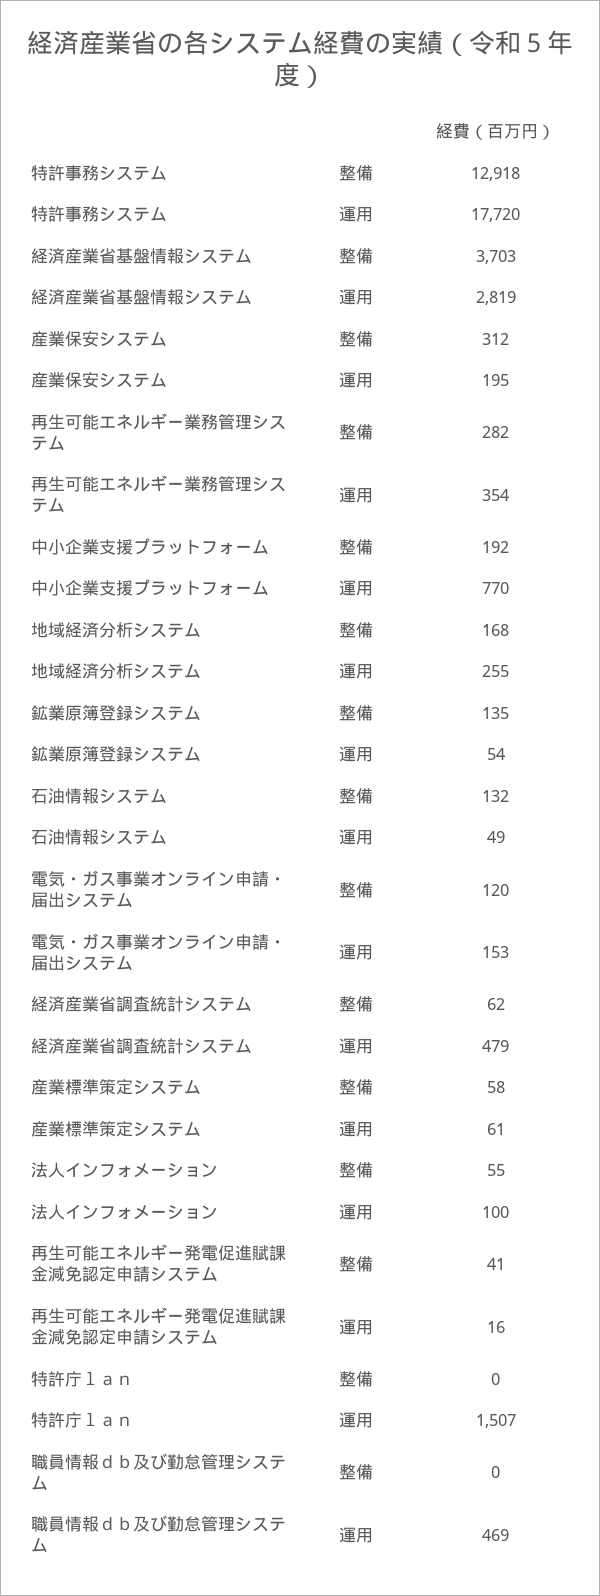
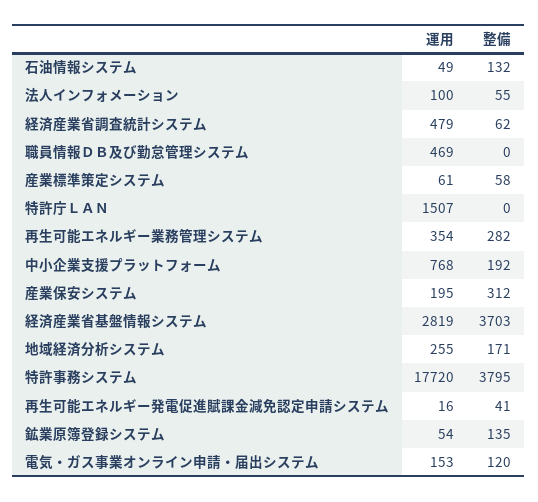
  {
    "特許事務システム": {
-     "整備": 12918,
+     "整備": 3795,
      "運用": 17720
    },
    "経済産業省基盤情報システム": {
      "整備": 3703,
      "運用": 2819
    },
    "産業保安システム": {
      "整備": 312,
      "運用": 195
    },
    "再生可能エネルギー業務管理システム": {
      "整備": 282,
      "運用": 354
    },
    "中小企業支援プラットフォーム": {
      "整備": 192,
-     "運用": 770
+     "運用": 768
    },
    "地域経済分析システム": {
-     "整備": 168,
+     "整備": 171,
      "運用": 255
    },
    "鉱業原簿登録システム": {
      "整備": 135,
      "運用": 54
    },
    "石油情報システム": {
      "整備": 132,
      "運用": 49
    },
    "電気・ガス事業オンライン申請・届出システム": {
      "整備": 120,
      "運用": 153
    },
    "経済産業省調査統計システム": {
      "整備": 62,
      "運用": 479
    },
    "産業標準策定システム": {
      "整備": 58,
      "運用": 61
    },
    "法人インフォメーション": {
      "整備": 55,
      "運用": 100
    },
    "再生可能エネルギー発電促進賦課金減免認定申請システム": {
      "整備": 41,
      "運用": 16
    },
    "特許庁ｌａｎ": {
      "整備": 0,
      "運用": 1507
    },
    "職員情報ｄｂ及び勤怠管理システム": {
      "整備": 0,
      "運用": 469
    }
  }

